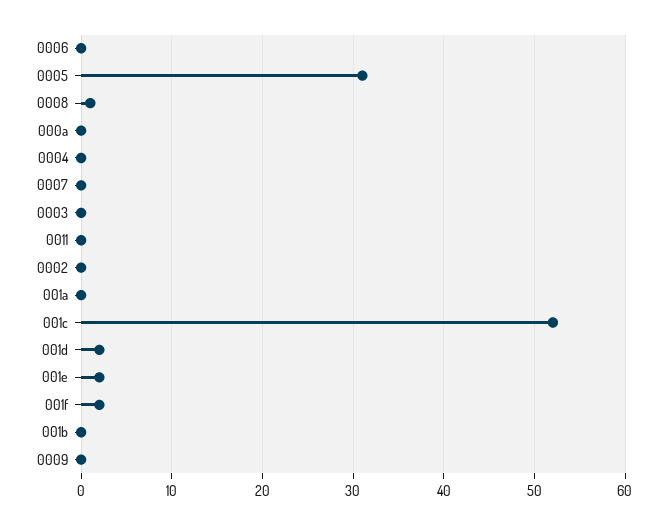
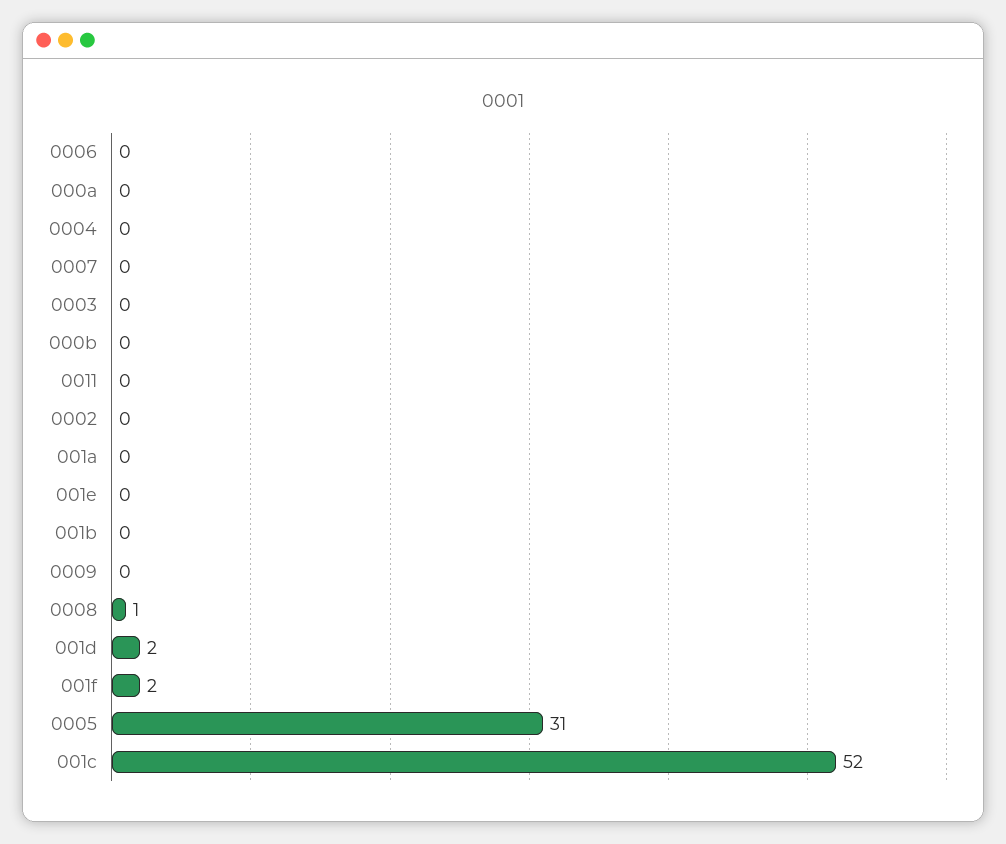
  {
    "0006": 0,
    "0005": 31,
    "0008": 1,
    "000a": 0,
    "0004": 0,
    "0007": 0,
    "0003": 0,
    "0011": 0,
    "0002": 0,
    "001a": 0,
    "001c": 52,
    "001d": 2,
-   "001e": 2,
+   "001e": 0,
    "001f": 2,
    "001b": 0,
-   "0009": 0
+   "0009": 0,
+   "000b": 0
  }

